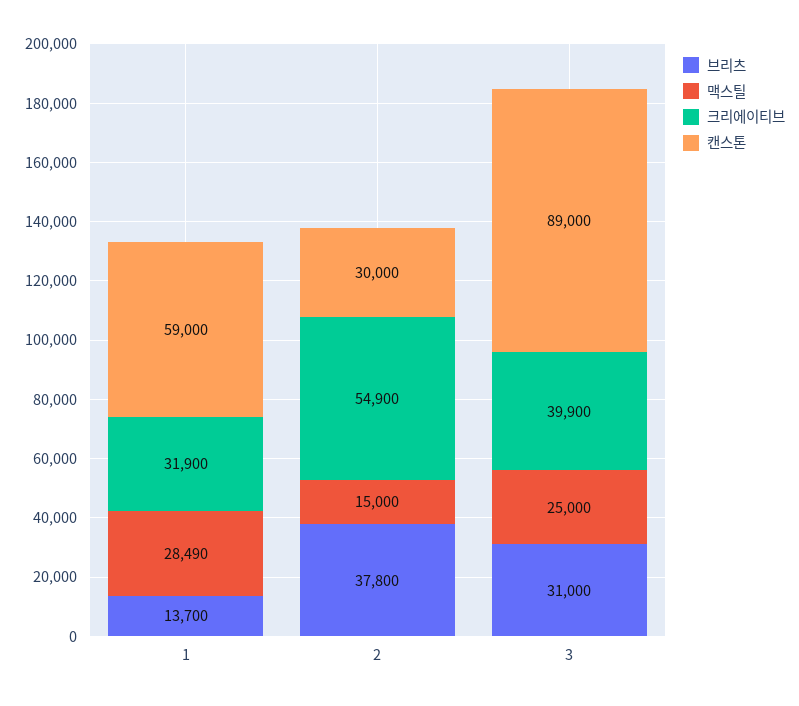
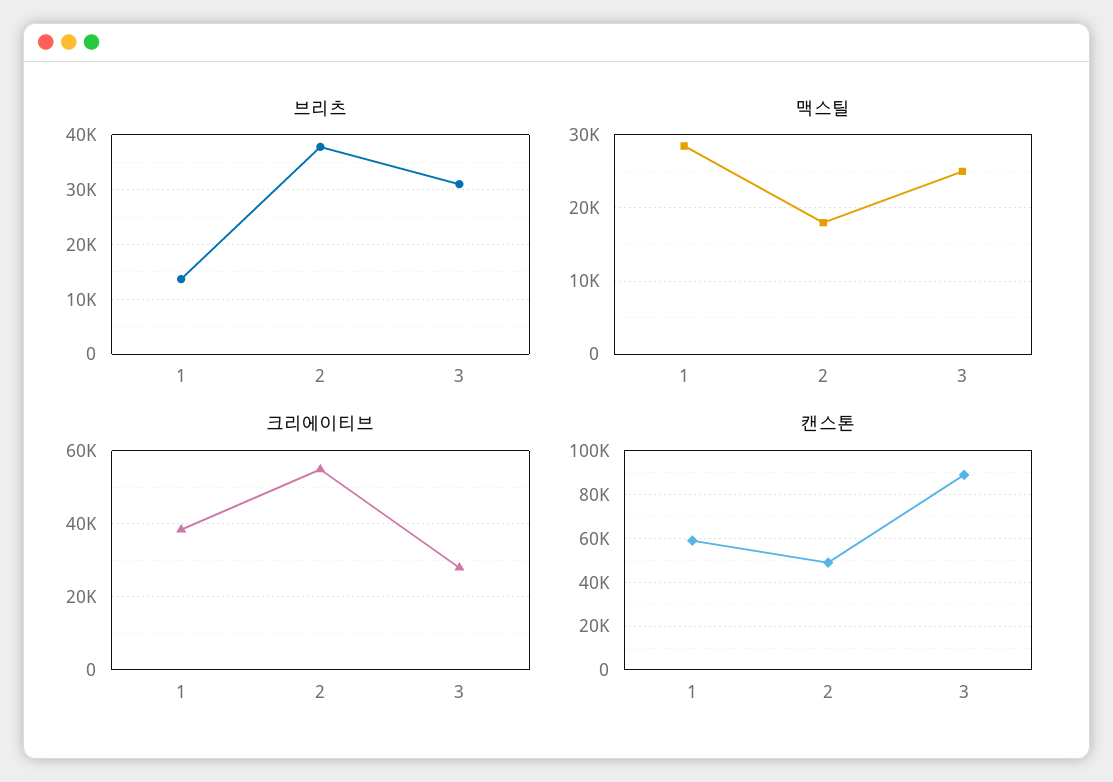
  {
    "브리츠": {
      "1": 13700,
      "2": 37800,
      "3": 31000
    },
    "맥스틸": {
      "1": 28490,
-     "2": 15000,
+     "2": 18000,
      "3": 25000
    },
    "크리에이티브": {
-     "1": 31900,
+     "1": 38000,
      "2": 54900,
-     "3": 39900
+     "3": 28000
    },
    "캔스톤": {
      "1": 59000,
-     "2": 30000,
+     "2": 50000,
      "3": 89000
    }
  }

